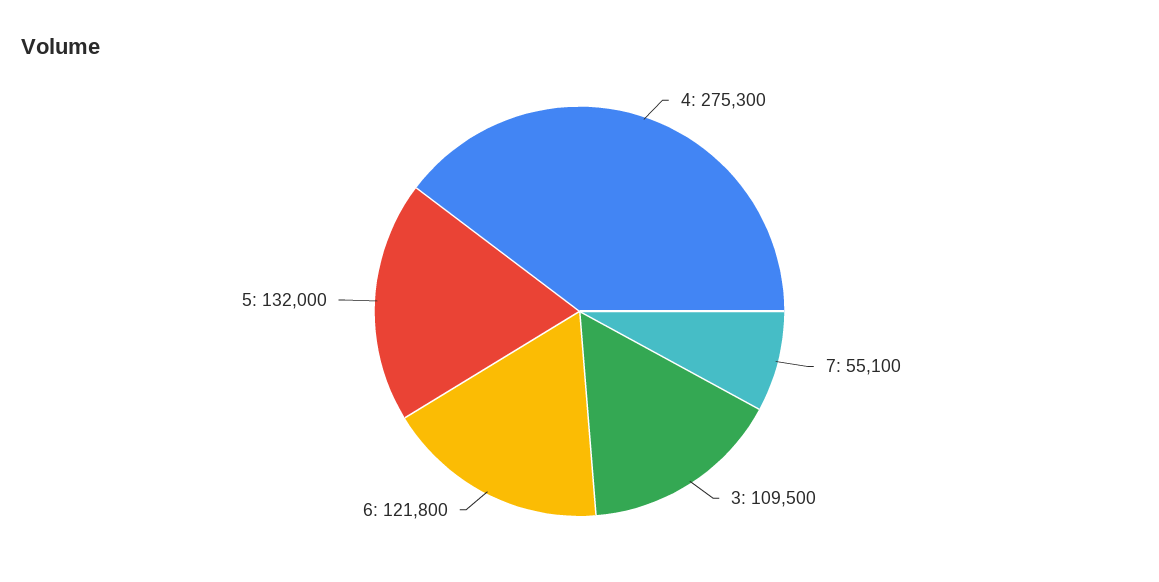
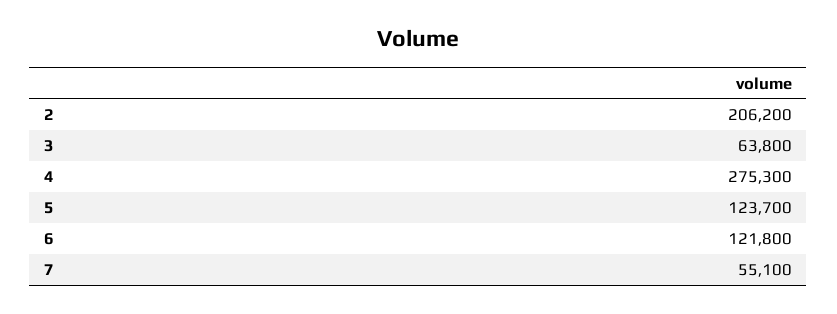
  {
    "4": 275300,
    "7": 55100,
-   "3": 109500,
+   "3": 63800,
    "6": 121800,
-   "5": 132000
+   "5": 123700,
+   "2": 206200
  }

